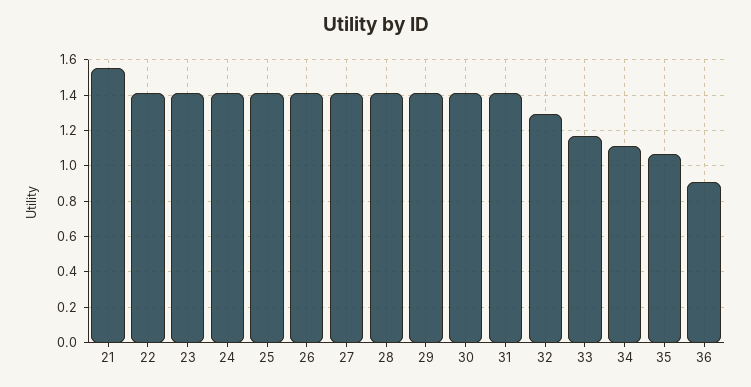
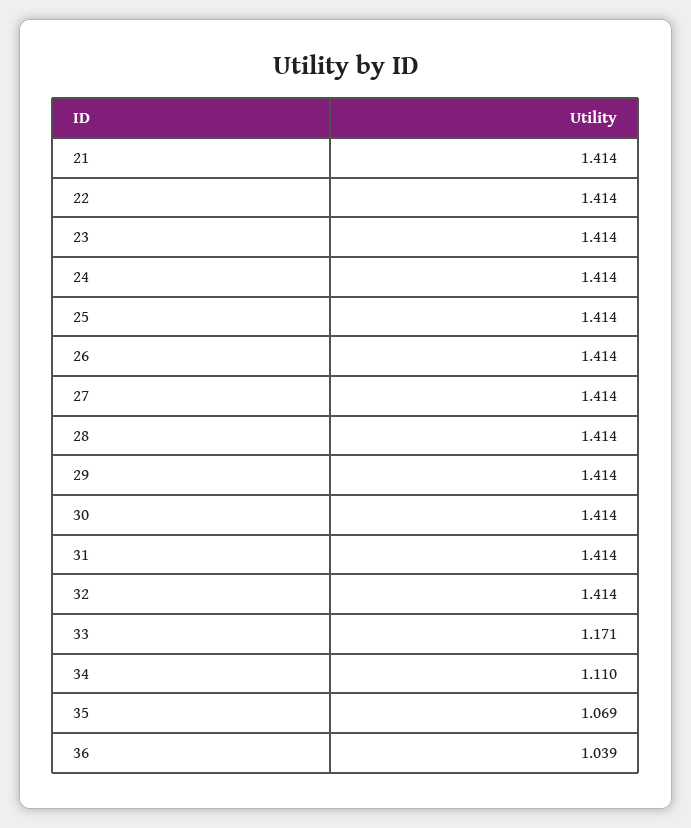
  {
-   "21": 1.55,
+   "21": 1.414,
    "22": 1.414,
    "23": 1.414,
    "24": 1.414,
    "25": 1.414,
    "26": 1.414,
    "27": 1.414,
    "28": 1.414,
    "29": 1.414,
    "30": 1.414,
    "31": 1.414,
-   "32": 1.3,
+   "32": 1.414,
    "33": 1.171,
    "34": 1.11,
    "35": 1.069,
-   "36": 0.9
+   "36": 1.039
  }

